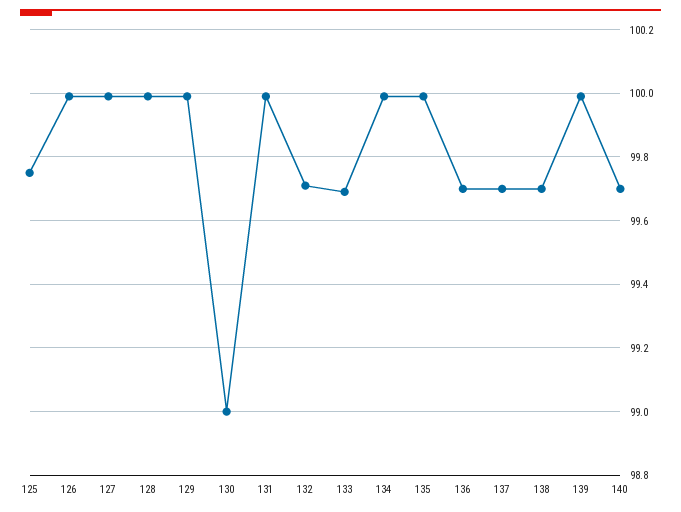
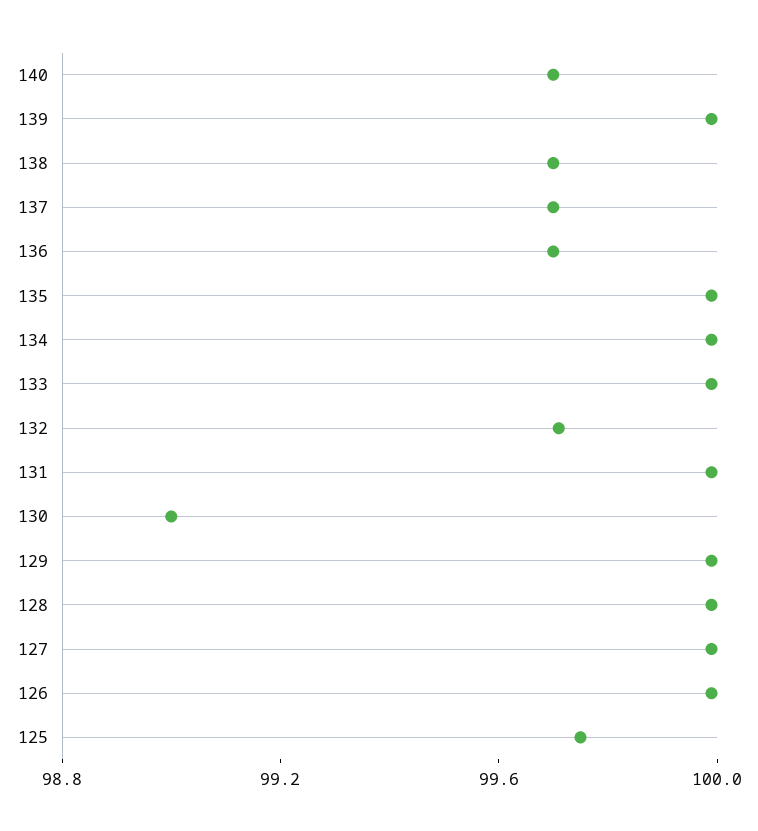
  {
    "125": 99.75,
    "126": 100,
    "127": 100,
    "128": 100,
    "129": 100,
    "130": 99,
    "131": 100,
    "132": 99.7,
-   "133": 99.7,
+   "133": 100,
    "134": 100,
    "135": 100,
    "136": 99.7,
    "137": 99.7,
    "138": 99.7,
    "139": 100,
    "140": 99.7
  }

